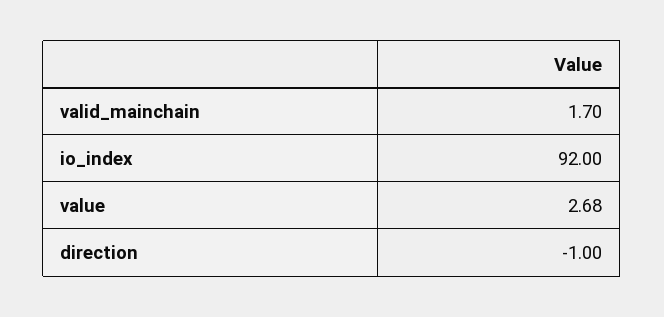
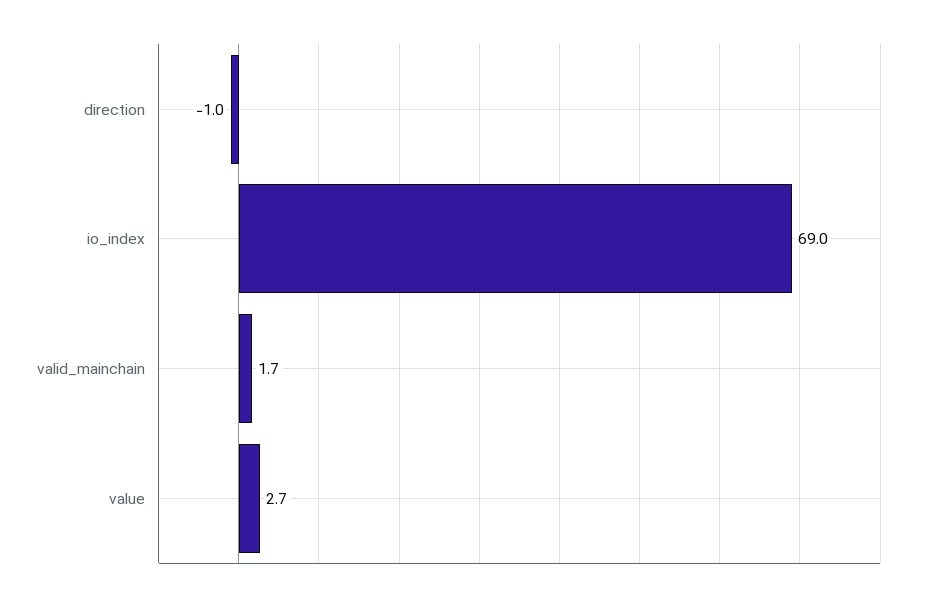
  {
    "valid_mainchain": 1.7,
-   "io_index": 92,
+   "io_index": 69,
    "value": 2.68,
    "direction": -1
  }

